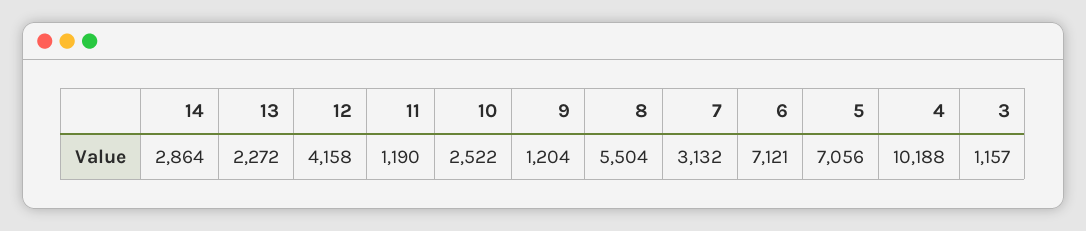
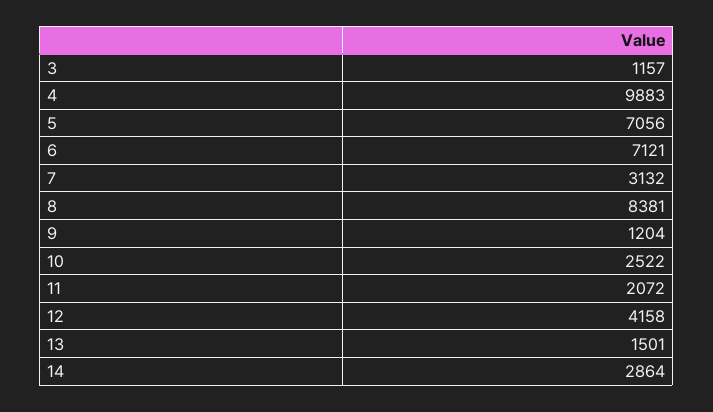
  {
    "14": 2864,
-   "13": 2272,
+   "13": 1501,
    "12": 4158,
-   "11": 1190,
+   "11": 2072,
    "10": 2522,
    "9": 1204,
-   "8": 5504,
+   "8": 8381,
    "7": 3132,
    "6": 7121,
    "5": 7056,
-   "4": 10188,
+   "4": 9883,
    "3": 1157
  }

